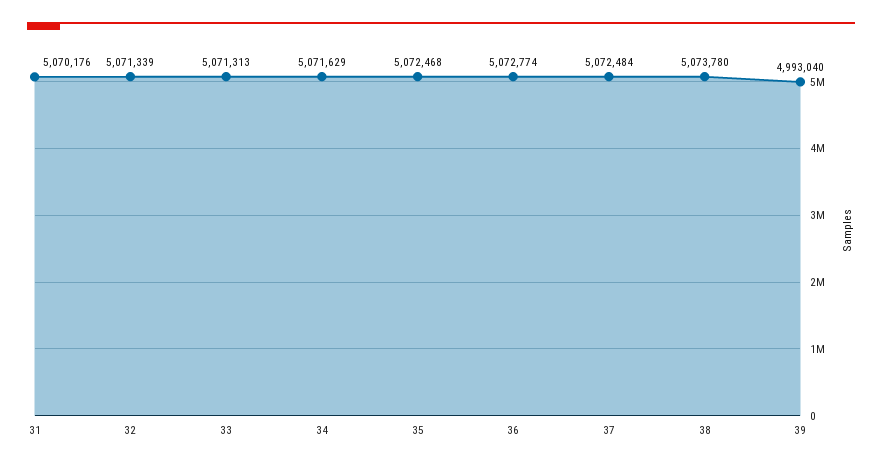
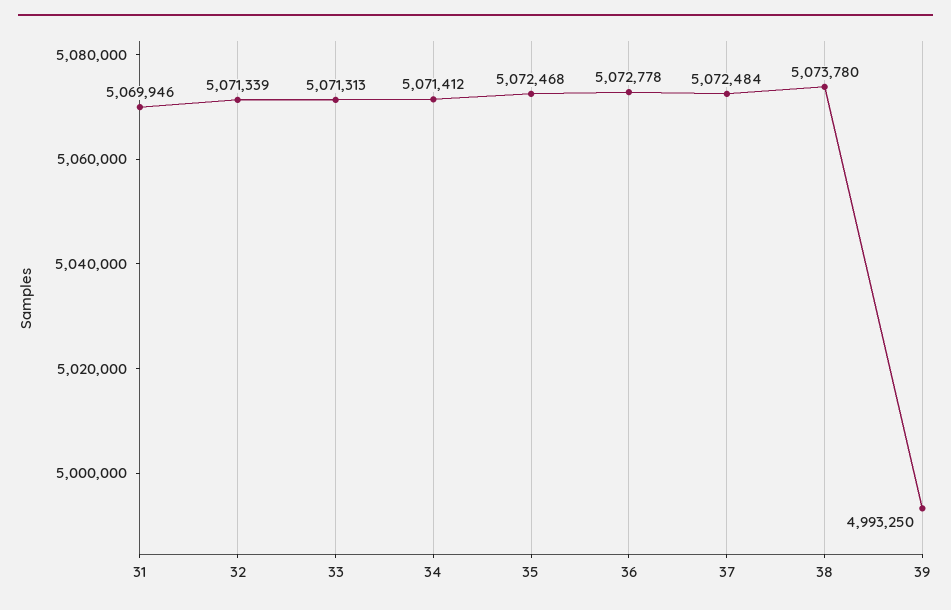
  {
-   "31": 5070176,
+   "31": 5069946,
    "32": 5071339,
    "33": 5071313,
-   "34": 5071629,
+   "34": 5071412,
    "35": 5072468,
-   "36": 5072774,
+   "36": 5072778,
    "37": 5072484,
    "38": 5073780,
-   "39": 4993040
+   "39": 4993250
  }

